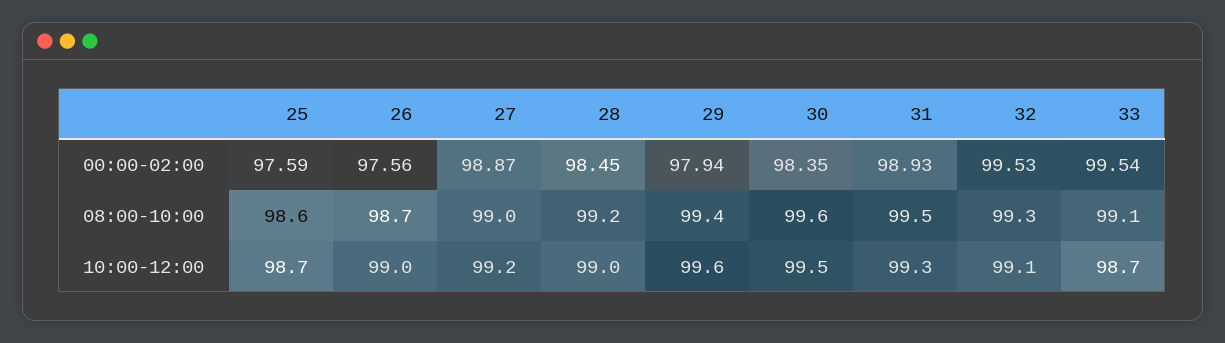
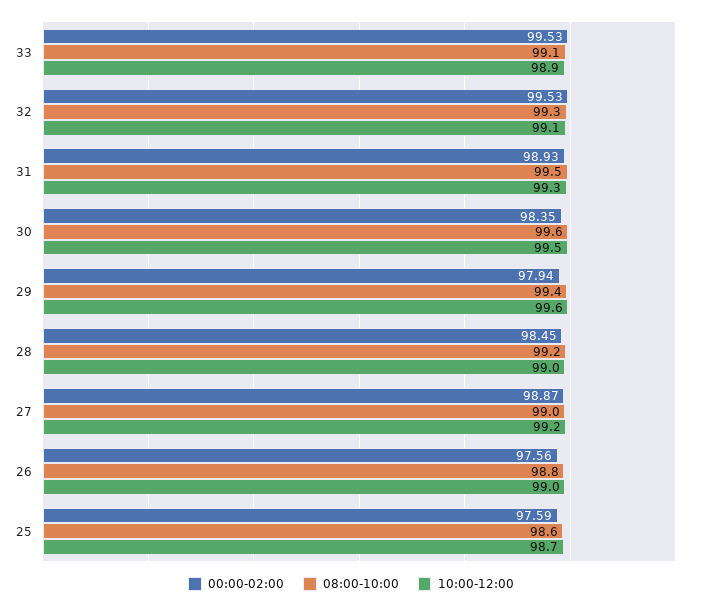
  {
    "00:00-02:00": {
      "25": 97.59,
      "26": 97.56,
      "27": 98.87,
      "28": 98.45,
      "29": 97.94,
      "30": 98.35,
      "31": 98.93,
      "32": 99.53,
-     "33": 99.54
+     "33": 99.53
    },
    "08:00-10:00": {
      "25": 98.6,
-     "26": 98.7,
+     "26": 98.8,
      "27": 99,
      "28": 99.2,
      "29": 99.4,
      "30": 99.6,
      "31": 99.5,
      "32": 99.3,
      "33": 99.1
    },
    "10:00-12:00": {
      "25": 98.7,
      "26": 99,
      "27": 99.2,
      "28": 99,
      "29": 99.6,
      "30": 99.5,
      "31": 99.3,
      "32": 99.1,
-     "33": 98.7
+     "33": 98.9
    }
  }

